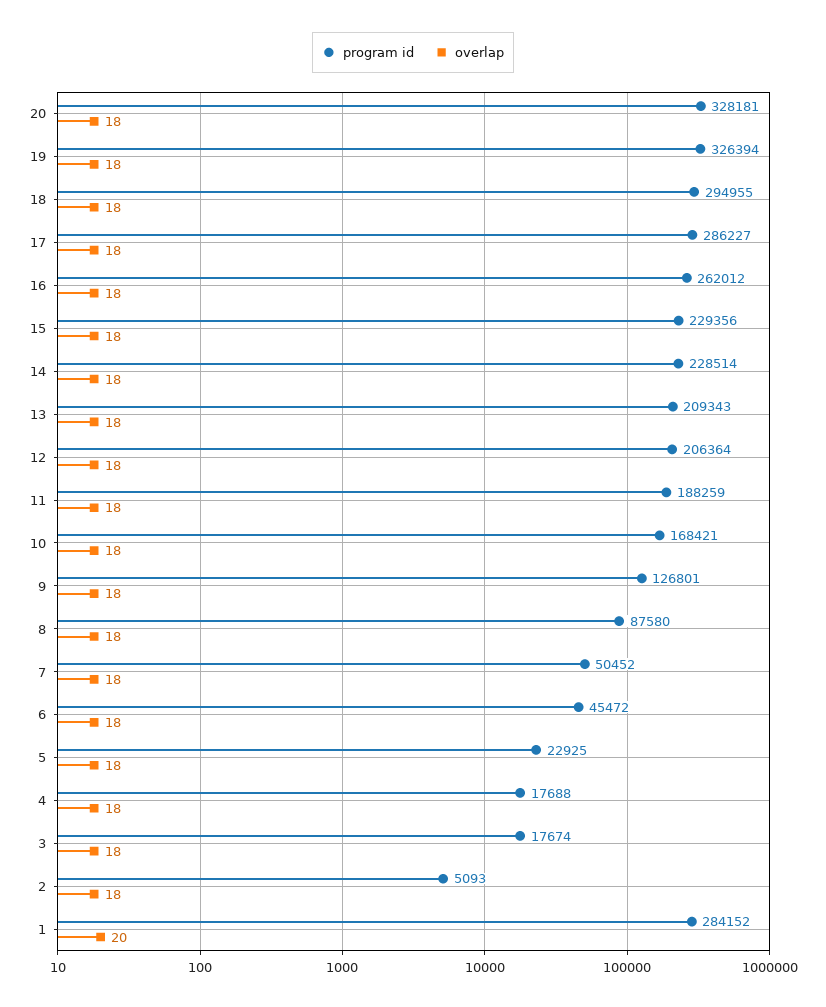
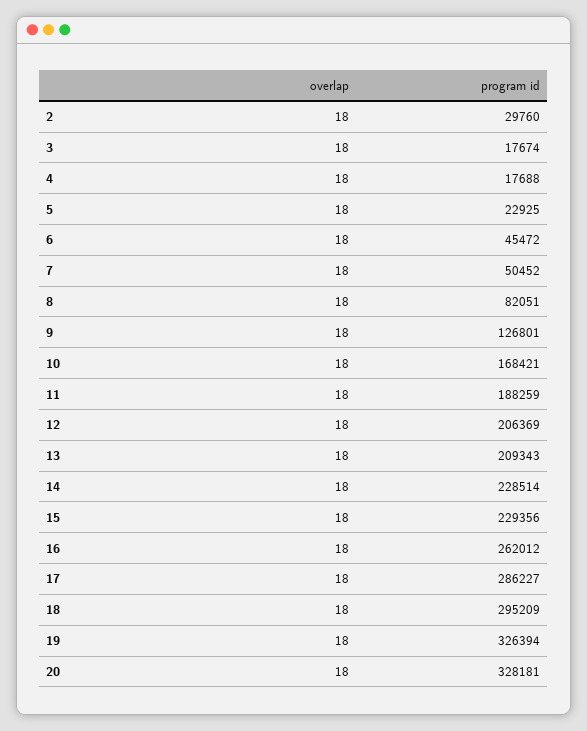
  {
    "program id": {
      "20": 328181,
      "19": 326394,
-     "18": 294955,
+     "18": 295209,
      "17": 286227,
      "16": 262012,
      "15": 229356,
      "14": 228514,
      "13": 209343,
-     "12": 206364,
+     "12": 206369,
      "11": 188259,
      "10": 168421,
      "9": 126801,
-     "8": 87580,
+     "8": 82051,
      "7": 50452,
      "6": 45472,
      "5": 22925,
      "4": 17688,
      "3": 17674,
-     "2": 5093,
+     "2": 29760
-     "1": 284152
    },
    "overlap": {
      "20": 18,
      "19": 18,
      "18": 18,
      "17": 18,
      "16": 18,
      "15": 18,
      "14": 18,
      "13": 18,
      "12": 18,
      "11": 18,
      "10": 18,
      "9": 18,
      "8": 18,
      "7": 18,
      "6": 18,
      "5": 18,
      "4": 18,
      "3": 18,
-     "2": 18,
+     "2": 18
-     "1": 20
    }
  }

